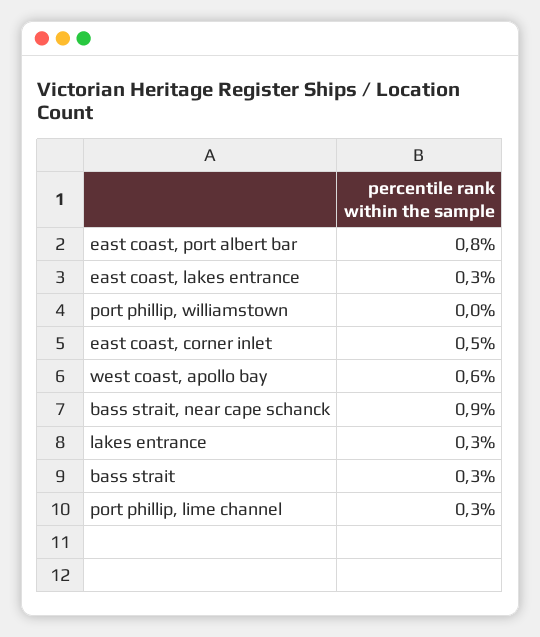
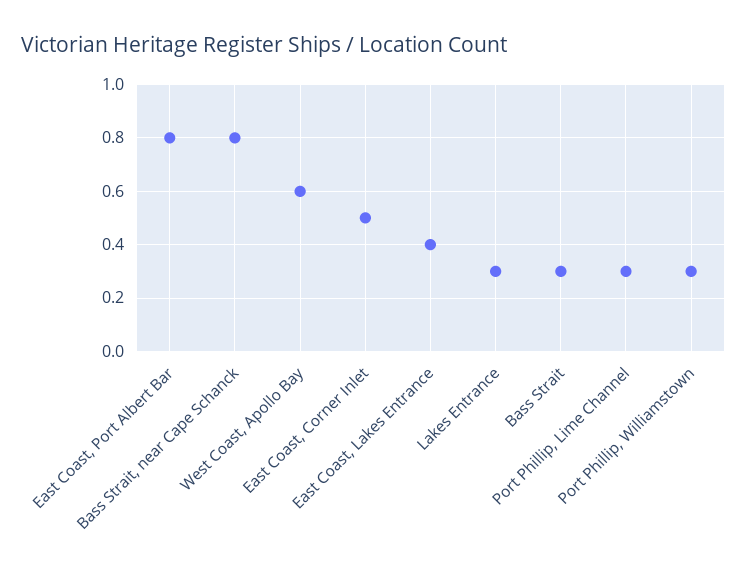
  {
    "east coast, port albert bar": 0.8,
-   "east coast, lakes entrance": 0.3,
+   "east coast, lakes entrance": 0.4,
-   "port phillip, williamstown": 0,
+   "port phillip, williamstown": 0.3,
    "east coast, corner inlet": 0.5,
    "west coast, apollo bay": 0.6,
-   "bass strait, near cape schanck": 0.9,
+   "bass strait, near cape schanck": 0.8,
    "lakes entrance": 0.3,
    "bass strait": 0.3,
    "port phillip, lime channel": 0.3
  }

